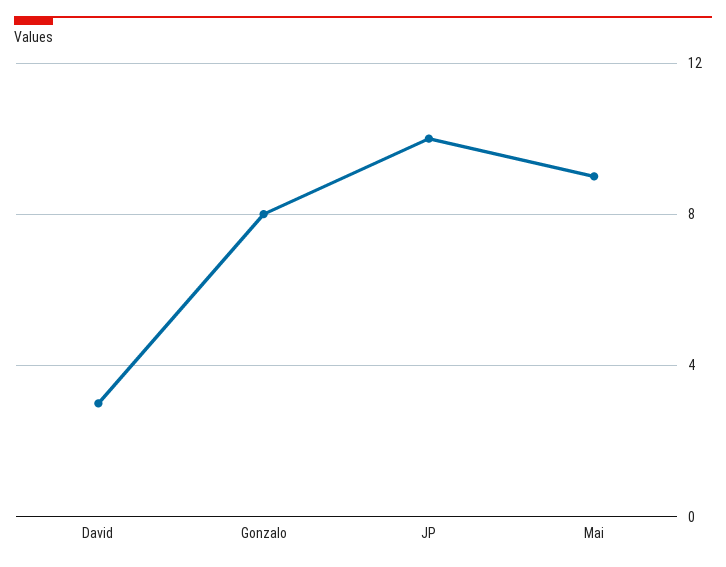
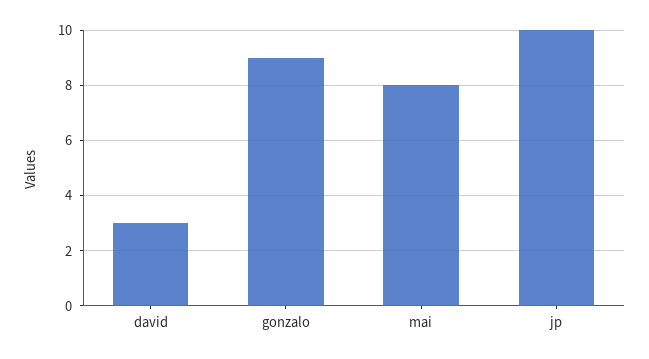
  {
    "David": 3,
-   "Gonzalo": 8,
+   "Gonzalo": 9,
    "JP": 10,
-   "Mai": 9
+   "Mai": 8
  }

